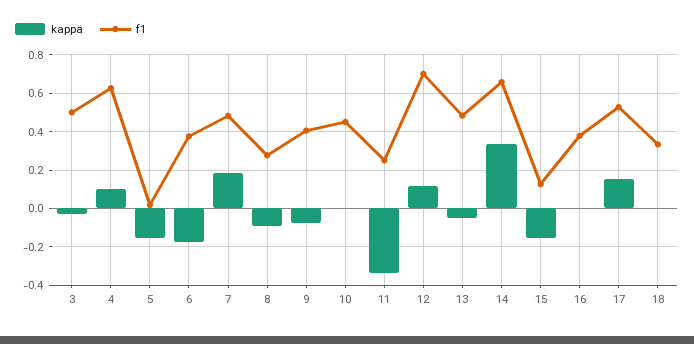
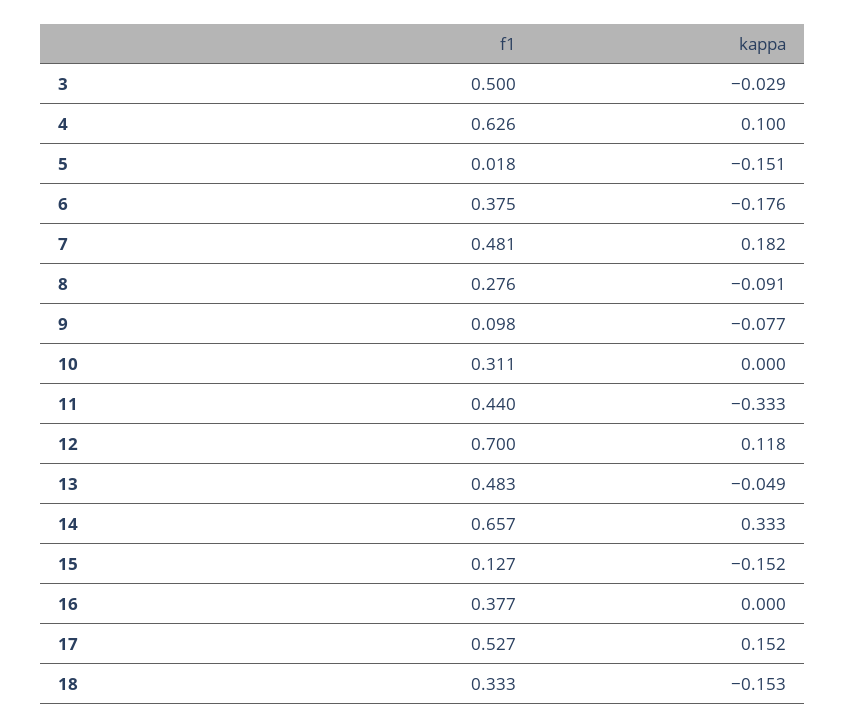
  {
    "kappa": {
      "3": -0.029,
      "4": 0.1,
      "5": -0.151,
      "6": -0.176,
      "7": 0.182,
      "8": -0.091,
      "9": -0.077,
      "10": 0,
      "11": -0.333,
      "12": 0.118,
      "13": -0.049,
      "14": 0.333,
      "15": -0.152,
      "16": 0,
      "17": 0.152,
-     "18": 0
+     "18": -0.153
    },
    "f1": {
      "3": 0.5,
      "4": 0.626,
      "5": 0.018,
      "6": 0.375,
      "7": 0.481,
      "8": 0.276,
-     "9": 0.4,
+     "9": 0.098,
-     "10": 0.45,
+     "10": 0.311,
-     "11": 0.25,
+     "11": 0.44,
      "12": 0.7,
      "13": 0.483,
      "14": 0.657,
      "15": 0.127,
      "16": 0.377,
      "17": 0.527,
      "18": 0.333
    }
  }

